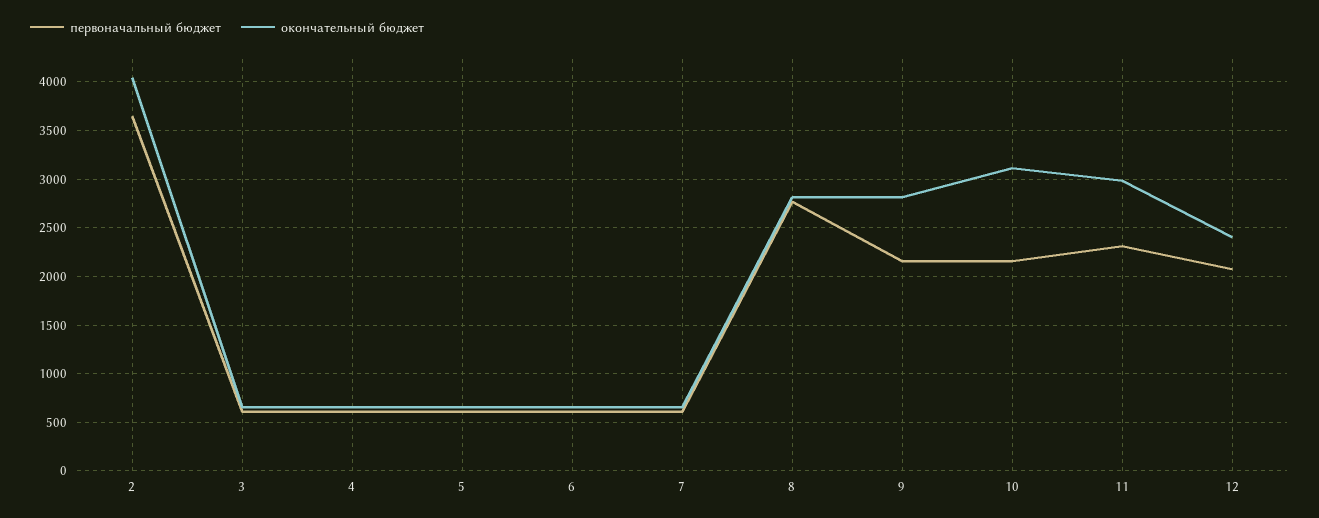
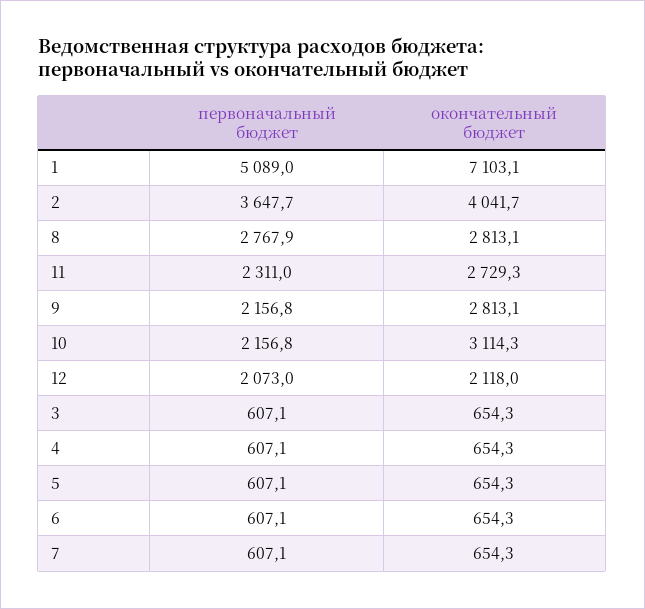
  {
    "первоначальный бюджет": {
      "2": 3647.7,
      "3": 607.1,
      "4": 607.1,
      "5": 607.1,
      "6": 607.1,
      "7": 607.1,
      "8": 2767.9,
      "9": 2156.8,
      "10": 2156.8,
      "11": 2311,
-     "12": 2073
+     "12": 2073,
+     "1": 5089
    },
    "окончательный бюджет": {
      "2": 4041.7,
      "3": 654.3,
      "4": 654.3,
      "5": 654.3,
      "6": 654.3,
      "7": 654.3,
      "8": 2813.1,
      "9": 2813.1,
      "10": 3114.3,
-     "11": 3000,
+     "11": 2729.3,
-     "12": 2400
+     "12": 2118,
+     "1": 7103.1
    }
  }

